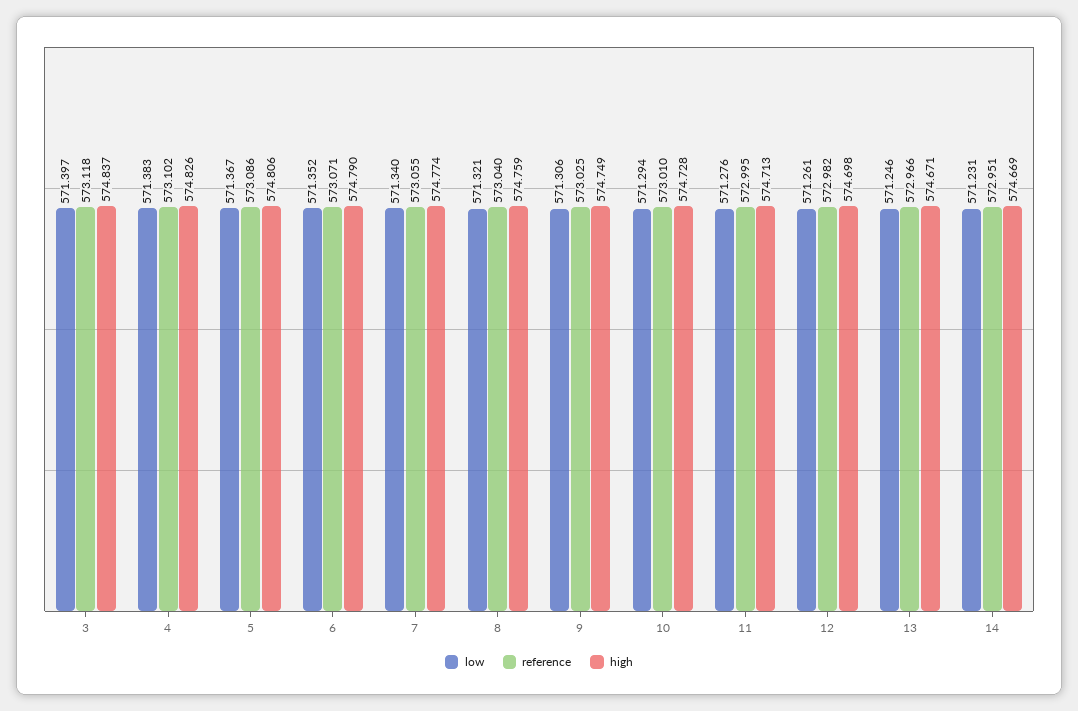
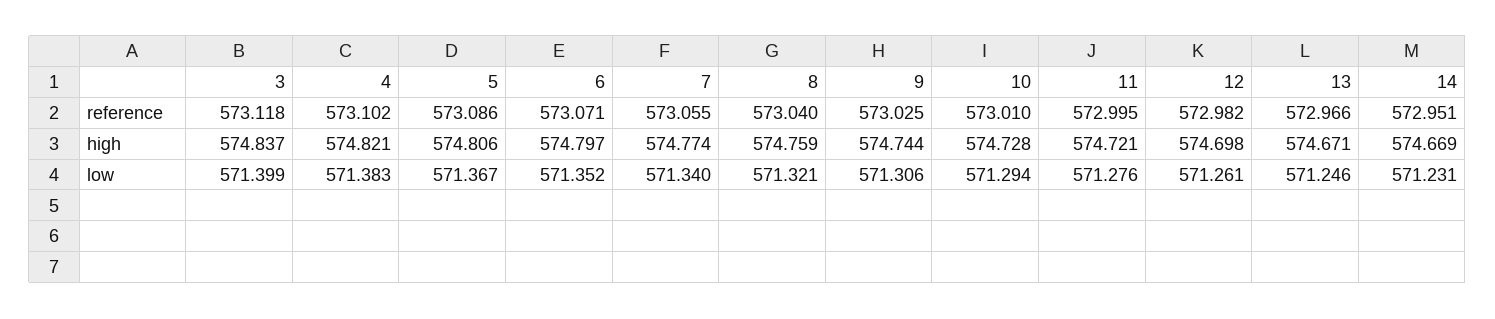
  {
    "low": {
-     "3": 571.397,
+     "3": 571.399,
      "4": 571.383,
      "5": 571.367,
      "6": 571.352,
      "7": 571.34,
      "8": 571.321,
      "9": 571.306,
      "10": 571.294,
      "11": 571.276,
      "12": 571.261,
      "13": 571.246,
      "14": 571.231
    },
    "reference": {
      "3": 573.118,
      "4": 573.102,
      "5": 573.086,
      "6": 573.071,
      "7": 573.055,
      "8": 573.04,
      "9": 573.025,
      "10": 573.01,
      "11": 572.995,
      "12": 572.982,
      "13": 572.966,
      "14": 572.951
    },
    "high": {
      "3": 574.837,
-     "4": 574.826,
+     "4": 574.821,
      "5": 574.806,
-     "6": 574.79,
+     "6": 574.797,
      "7": 574.774,
      "8": 574.759,
-     "9": 574.749,
+     "9": 574.744,
      "10": 574.728,
-     "11": 574.713,
+     "11": 574.721,
      "12": 574.698,
      "13": 574.671,
      "14": 574.669
    }
  }

